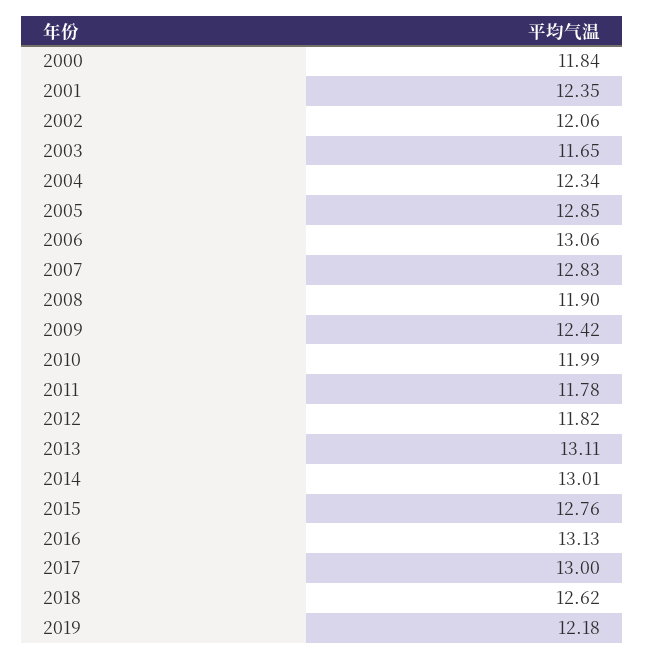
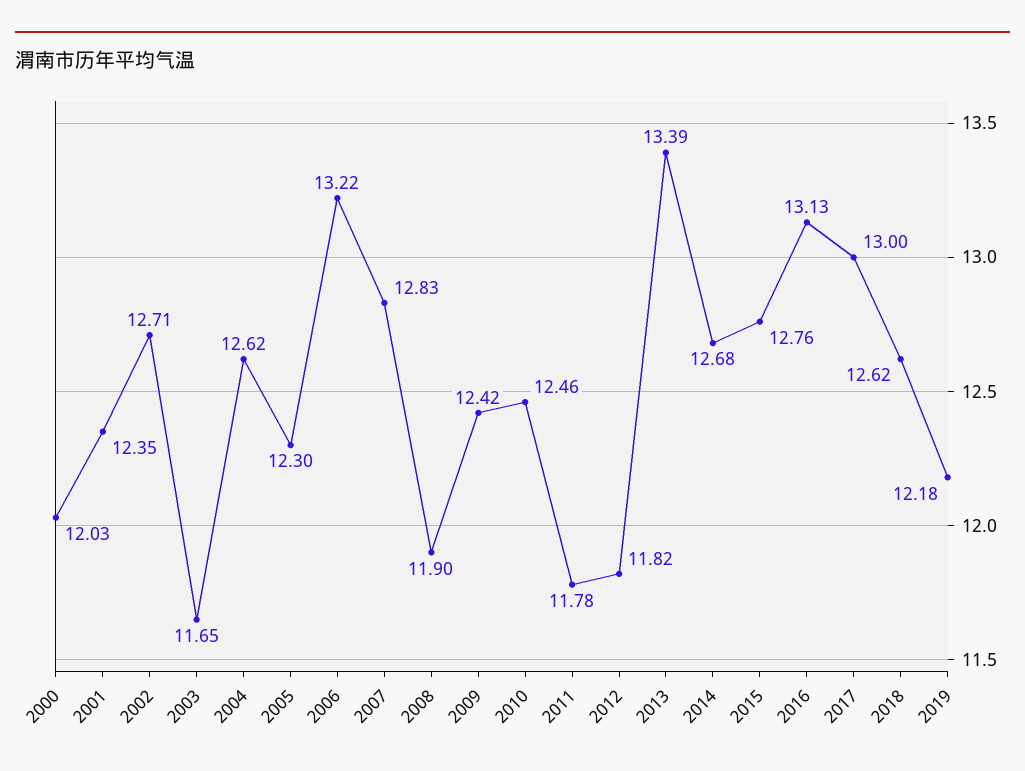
  {
-   "2000": 11.84,
+   "2000": 12.03,
    "2001": 12.35,
-   "2002": 12.06,
+   "2002": 12.71,
    "2003": 11.65,
-   "2004": 12.34,
+   "2004": 12.62,
-   "2005": 12.85,
+   "2005": 12.3,
-   "2006": 13.06,
+   "2006": 13.22,
    "2007": 12.83,
    "2008": 11.9,
    "2009": 12.42,
-   "2010": 11.99,
+   "2010": 12.46,
    "2011": 11.78,
    "2012": 11.82,
-   "2013": 13.11,
+   "2013": 13.39,
-   "2014": 13.01,
+   "2014": 12.68,
    "2015": 12.76,
    "2016": 13.13,
    "2017": 13,
    "2018": 12.62,
    "2019": 12.18
  }

